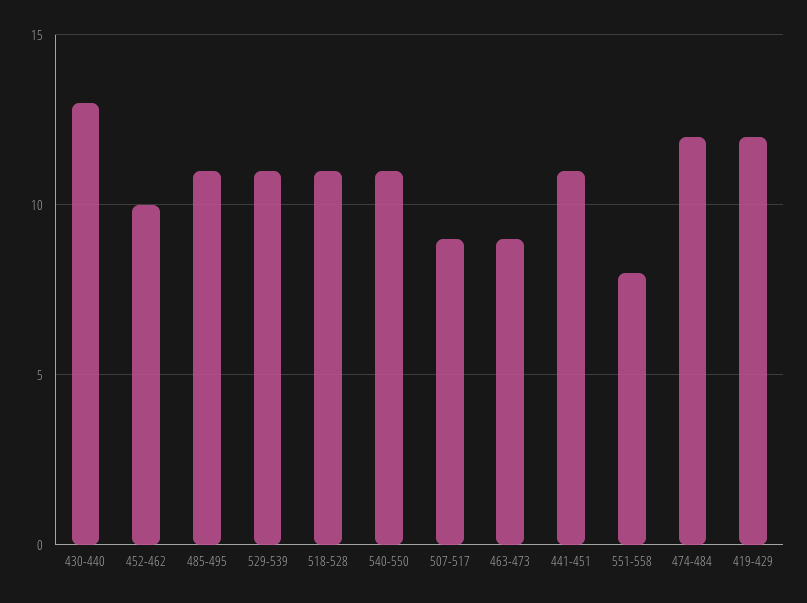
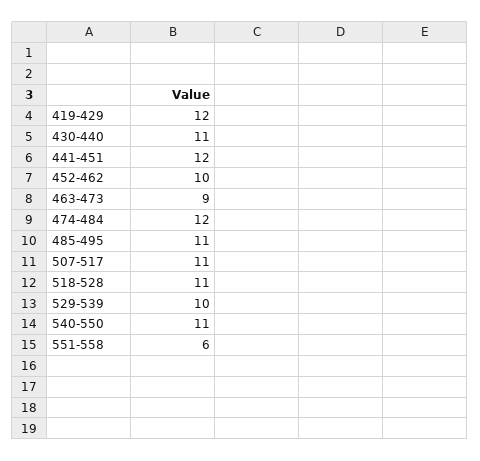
  {
-   "430-440": 13,
+   "430-440": 11,
    "452-462": 10,
    "485-495": 11,
-   "529-539": 11,
+   "529-539": 10,
    "518-528": 11,
    "540-550": 11,
-   "507-517": 9,
+   "507-517": 11,
    "463-473": 9,
-   "441-451": 11,
+   "441-451": 12,
-   "551-558": 8,
+   "551-558": 6,
    "474-484": 12,
    "419-429": 12
  }

